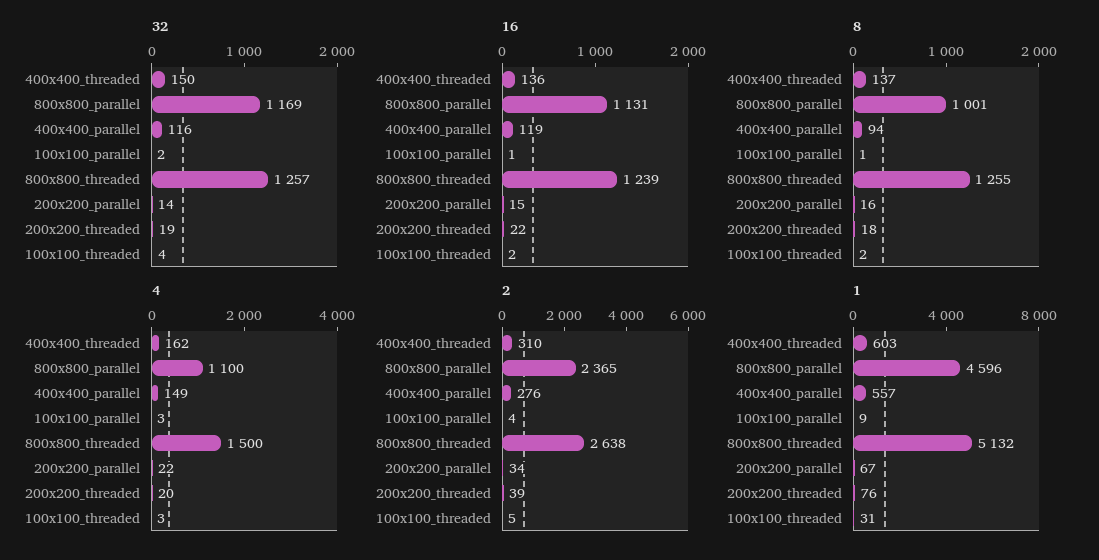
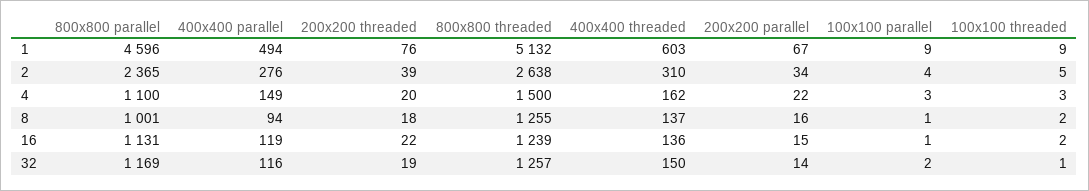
  {
    "32": {
      "400x400_threaded": 150,
      "800x800_parallel": 1169,
      "400x400_parallel": 116,
      "100x100_parallel": 2,
      "800x800_threaded": 1257,
      "200x200_parallel": 14,
      "200x200_threaded": 19,
-     "100x100_threaded": 4
+     "100x100_threaded": 1
    },
    "16": {
      "400x400_threaded": 136,
      "800x800_parallel": 1131,
      "400x400_parallel": 119,
      "100x100_parallel": 1,
      "800x800_threaded": 1239,
      "200x200_parallel": 15,
      "200x200_threaded": 22,
      "100x100_threaded": 2
    },
    "8": {
      "400x400_threaded": 137,
      "800x800_parallel": 1001,
      "400x400_parallel": 94,
      "100x100_parallel": 1,
      "800x800_threaded": 1255,
      "200x200_parallel": 16,
      "200x200_threaded": 18,
      "100x100_threaded": 2
    },
    "4": {
      "400x400_threaded": 162,
      "800x800_parallel": 1100,
      "400x400_parallel": 149,
      "100x100_parallel": 3,
      "800x800_threaded": 1500,
      "200x200_parallel": 22,
      "200x200_threaded": 20,
      "100x100_threaded": 3
    },
    "2": {
      "400x400_threaded": 310,
      "800x800_parallel": 2365,
      "400x400_parallel": 276,
      "100x100_parallel": 4,
      "800x800_threaded": 2638,
      "200x200_parallel": 34,
      "200x200_threaded": 39,
      "100x100_threaded": 5
    },
    "1": {
      "400x400_threaded": 603,
      "800x800_parallel": 4596,
-     "400x400_parallel": 557,
+     "400x400_parallel": 494,
      "100x100_parallel": 9,
      "800x800_threaded": 5132,
      "200x200_parallel": 67,
      "200x200_threaded": 76,
-     "100x100_threaded": 31
+     "100x100_threaded": 9
    }
  }

